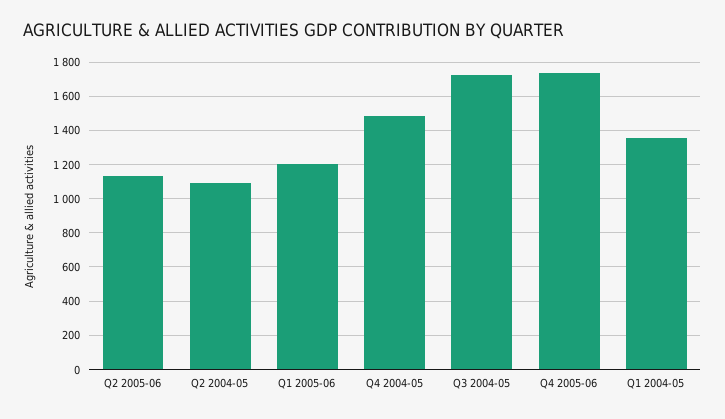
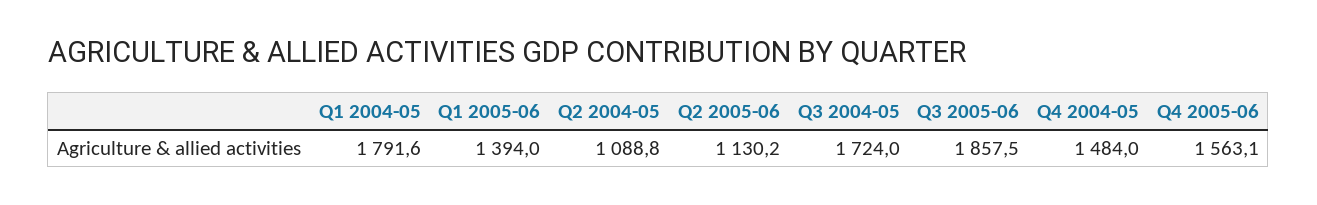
  {
    "Q2 2005-06": 1130.2,
    "Q2 2004-05": 1088.8,
-   "Q1 2005-06": 1200,
+   "Q1 2005-06": 1394,
    "Q4 2004-05": 1484,
    "Q3 2004-05": 1724,
-   "Q4 2005-06": 1750,
+   "Q4 2005-06": 1563.1,
-   "Q1 2004-05": 1350
+   "Q1 2004-05": 1791.6,
+   "Q3 2005-06": 1857.5
  }

